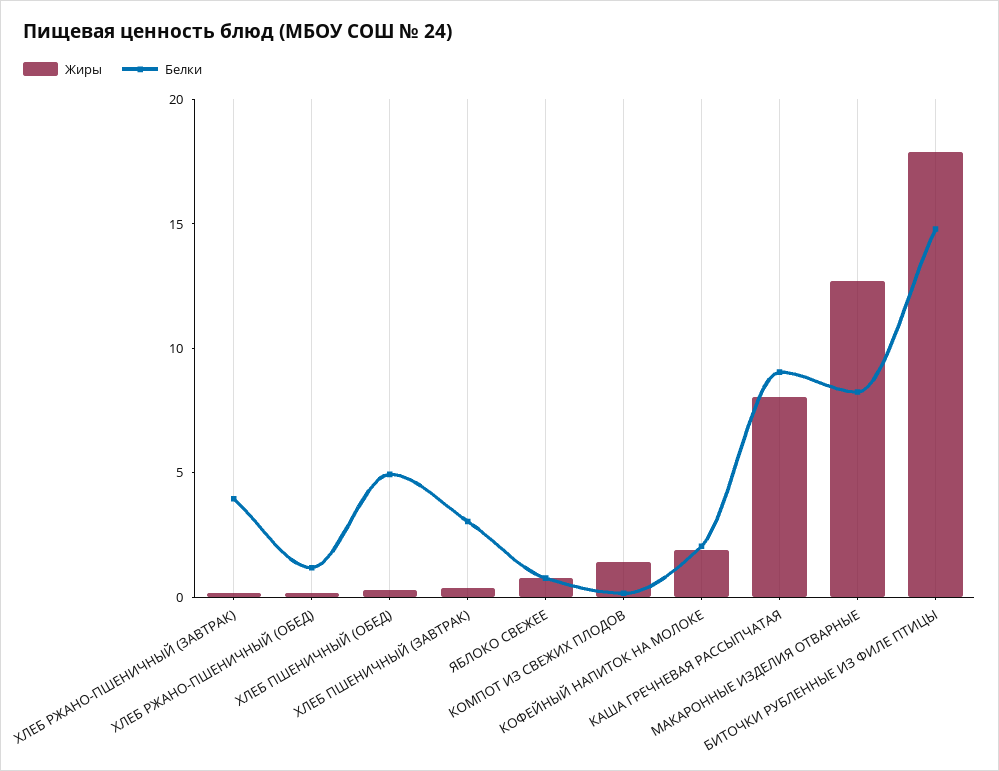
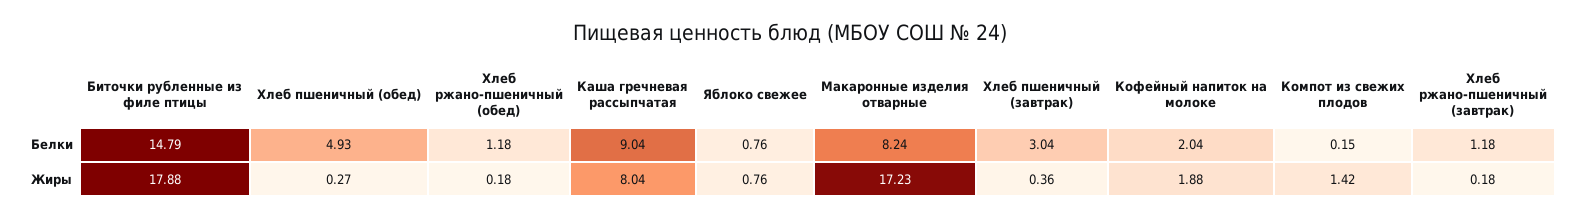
  {
    "Жиры": {
      "ХЛЕБ РЖАНО-ПШЕНИЧНЫЙ (ЗАВТРАК)": 0.18,
      "ХЛЕБ РЖАНО-ПШЕНИЧНЫЙ (ОБЕД)": 0.18,
      "ХЛЕБ ПШЕНИЧНЫЙ (ОБЕД)": 0.27,
      "ХЛЕБ ПШЕНИЧНЫЙ (ЗАВТРАК)": 0.36,
      "ЯБЛОКО СВЕЖЕЕ": 0.76,
      "КОМПОТ ИЗ СВЕЖИХ ПЛОДОВ": 1.42,
      "КОФЕЙНЫЙ НАПИТОК НА МОЛОКЕ": 1.88,
      "КАША ГРЕЧНЕВАЯ РАССЫПЧАТАЯ": 8.04,
-     "МАКАРОННЫЕ ИЗДЕЛИЯ ОТВАРНЫЕ": 13,
+     "МАКАРОННЫЕ ИЗДЕЛИЯ ОТВАРНЫЕ": 17.23,
      "БИТОЧКИ РУБЛЕННЫЕ ИЗ ФИЛЕ ПТИЦЫ": 17.88
    },
    "Белки": {
-     "ХЛЕБ РЖАНО-ПШЕНИЧНЫЙ (ЗАВТРАК)": 4,
+     "ХЛЕБ РЖАНО-ПШЕНИЧНЫЙ (ЗАВТРАК)": 1.18,
      "ХЛЕБ РЖАНО-ПШЕНИЧНЫЙ (ОБЕД)": 1.18,
      "ХЛЕБ ПШЕНИЧНЫЙ (ОБЕД)": 4.93,
      "ХЛЕБ ПШЕНИЧНЫЙ (ЗАВТРАК)": 3.04,
      "ЯБЛОКО СВЕЖЕЕ": 0.76,
      "КОМПОТ ИЗ СВЕЖИХ ПЛОДОВ": 0.15,
      "КОФЕЙНЫЙ НАПИТОК НА МОЛОКЕ": 2.04,
      "КАША ГРЕЧНЕВАЯ РАССЫПЧАТАЯ": 9.04,
      "МАКАРОННЫЕ ИЗДЕЛИЯ ОТВАРНЫЕ": 8.24,
      "БИТОЧКИ РУБЛЕННЫЕ ИЗ ФИЛЕ ПТИЦЫ": 14.79
    }
  }

